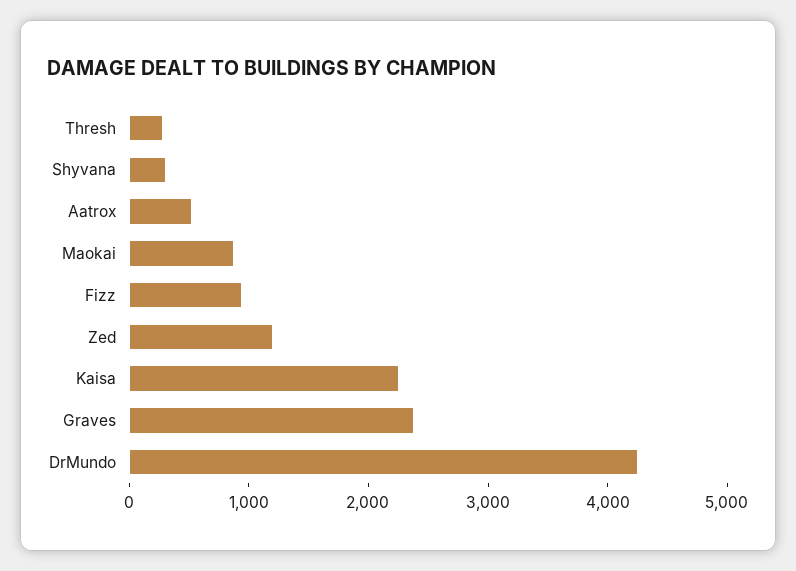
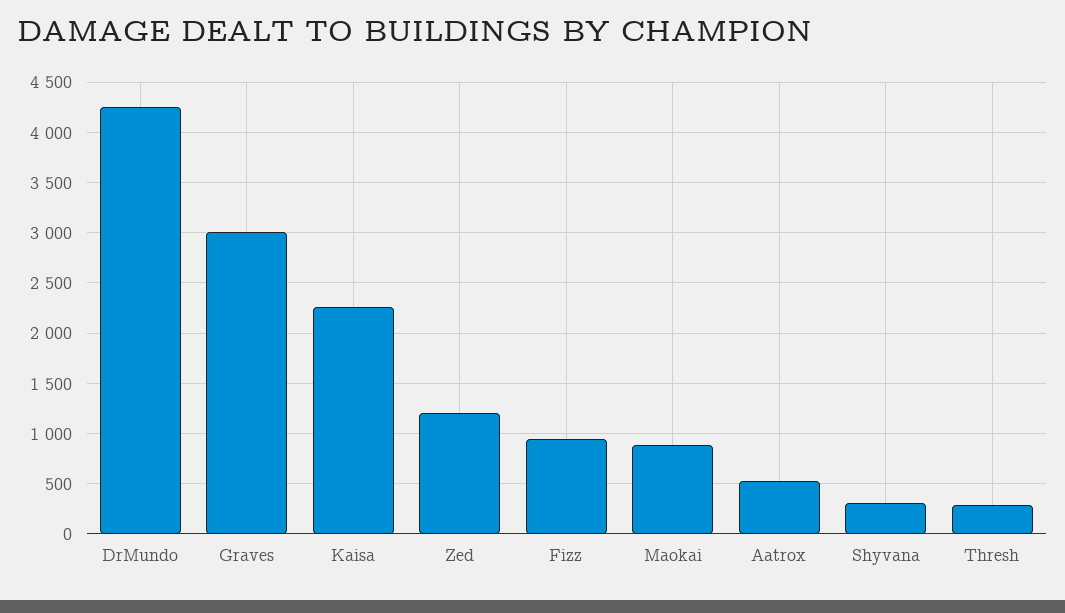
  {
    "Thresh": 300,
    "Shyvana": 300,
    "Aatrox": 500,
    "Maokai": 900,
    "Fizz": 900,
    "Zed": 1200,
    "Kaisa": 2300,
-   "Graves": 2400,
+   "Graves": 3000,
    "DrMundo": 4300
  }

